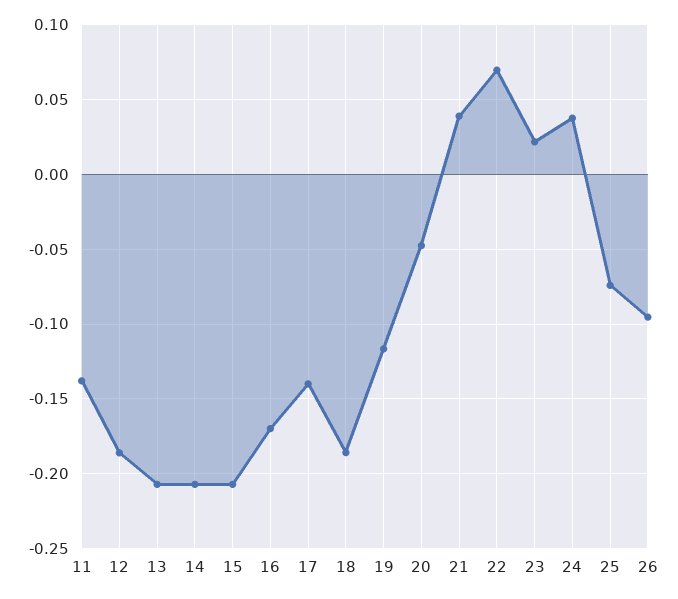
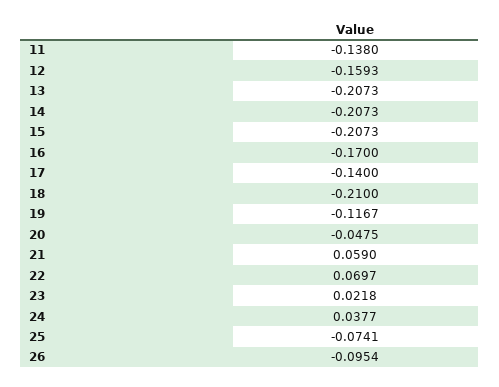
  {
    "11": -0.138,
-   "12": -0.185,
+   "12": -0.1593,
    "13": -0.2073,
    "14": -0.2073,
    "15": -0.2073,
    "16": -0.17,
    "17": -0.14,
-   "18": -0.185,
+   "18": -0.21,
    "19": -0.1167,
    "20": -0.0475,
-   "21": 0.04,
+   "21": 0.059,
    "22": 0.0697,
    "23": 0.0218,
    "24": 0.0377,
    "25": -0.0741,
    "26": -0.0954
  }

